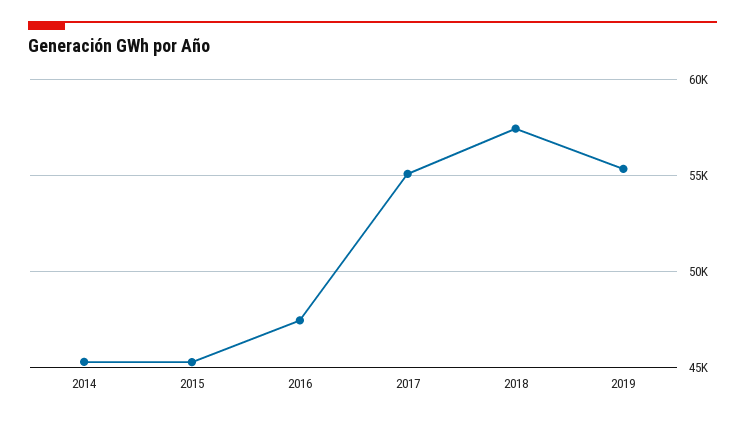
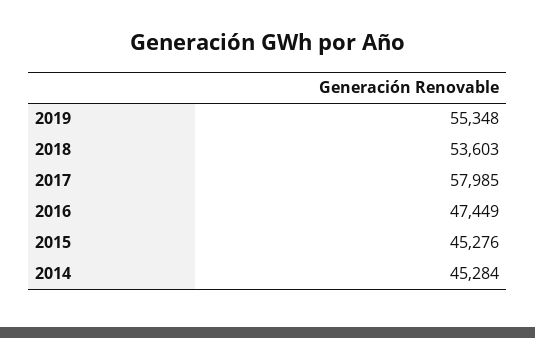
  {
    "2014": 45284,
    "2015": 45276,
    "2016": 47449,
-   "2017": 55000,
+   "2017": 57985,
-   "2018": 57500,
+   "2018": 53603,
    "2019": 55348
  }

